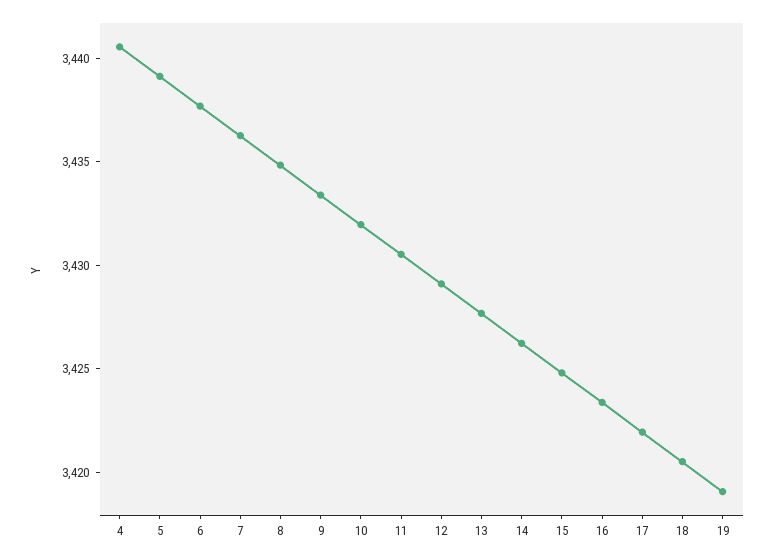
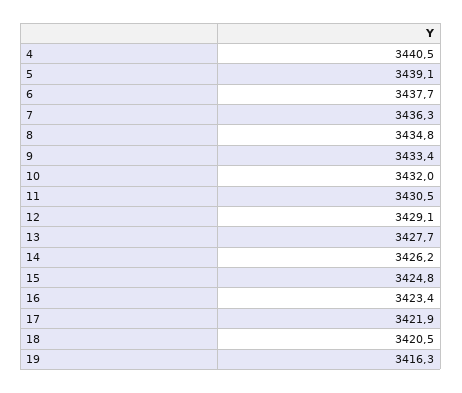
  {
    "4": 3440.5,
    "5": 3439.1,
    "6": 3437.7,
    "7": 3436.3,
    "8": 3434.8,
    "9": 3433.4,
    "10": 3432,
    "11": 3430.5,
    "12": 3429.1,
    "13": 3427.7,
    "14": 3426.2,
    "15": 3424.8,
    "16": 3423.4,
    "17": 3421.9,
    "18": 3420.5,
-   "19": 3419
+   "19": 3416.3
  }

